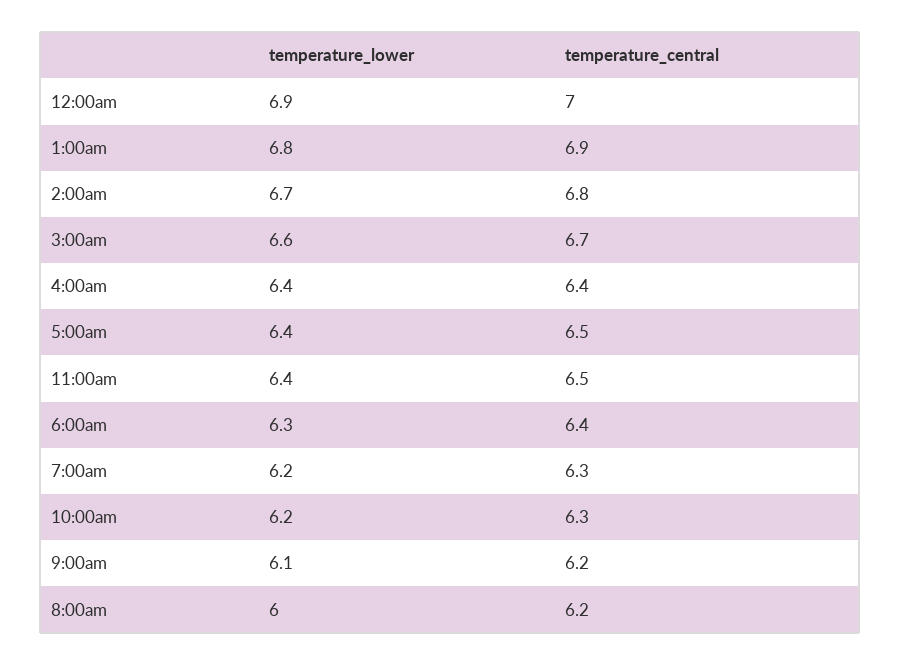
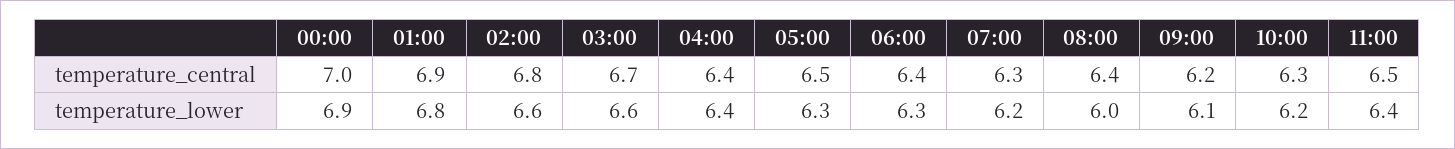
  {
    "temperature_lower": {
      "12:00am": 6.9,
      "1:00am": 6.8,
-     "2:00am": 6.7,
+     "2:00am": 6.6,
      "3:00am": 6.6,
      "4:00am": 6.4,
-     "5:00am": 6.4,
+     "5:00am": 6.3,
      "11:00am": 6.4,
      "6:00am": 6.3,
      "7:00am": 6.2,
      "10:00am": 6.2,
      "9:00am": 6.1,
      "8:00am": 6
    },
    "temperature_central": {
      "12:00am": 7,
      "1:00am": 6.9,
      "2:00am": 6.8,
      "3:00am": 6.7,
      "4:00am": 6.4,
      "5:00am": 6.5,
      "11:00am": 6.5,
      "6:00am": 6.4,
      "7:00am": 6.3,
      "10:00am": 6.3,
      "9:00am": 6.2,
-     "8:00am": 6.2
+     "8:00am": 6.4
    }
  }

